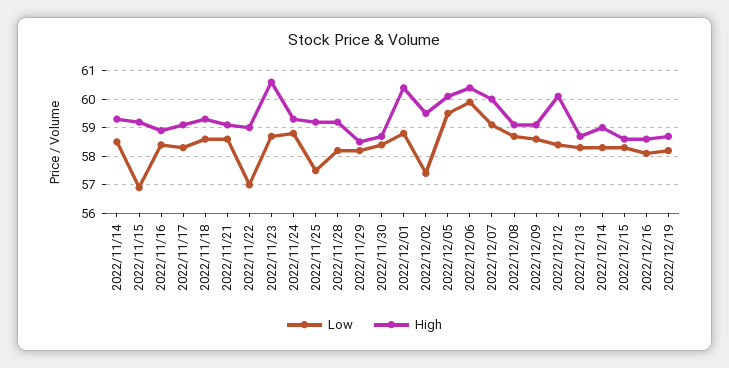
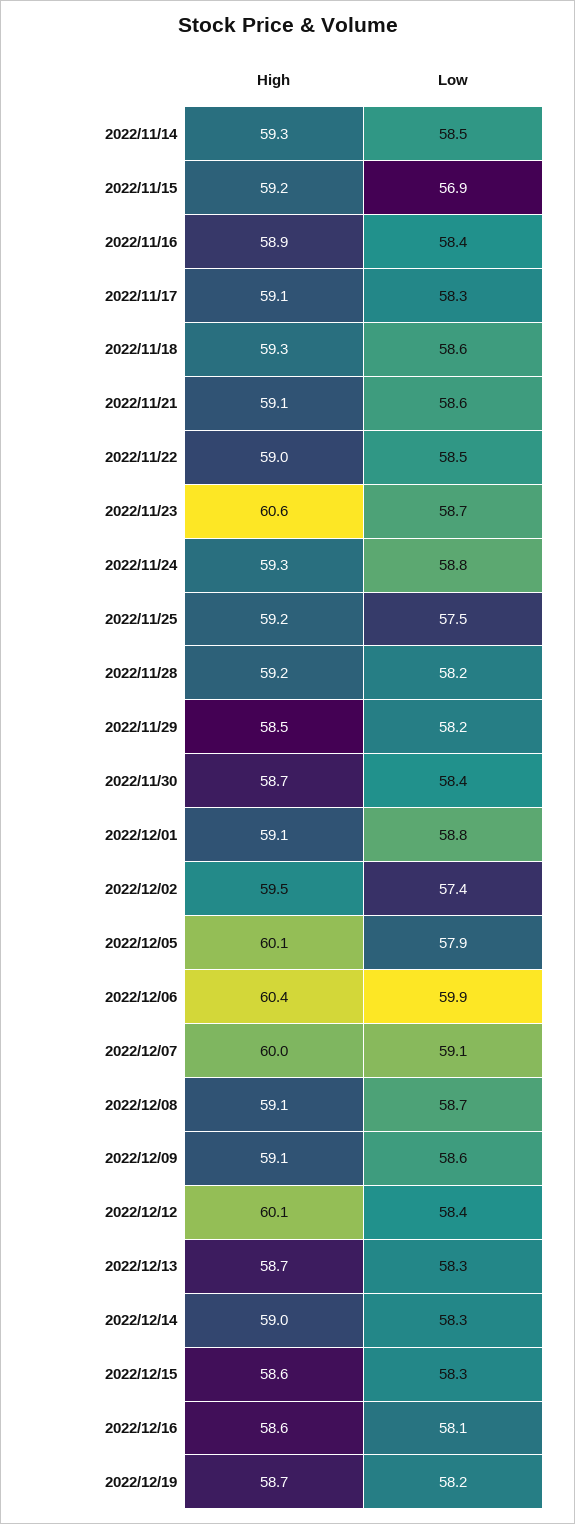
  {
    "Low": {
      "2022/11/14": 58.5,
      "2022/11/15": 56.9,
      "2022/11/16": 58.4,
      "2022/11/17": 58.3,
      "2022/11/18": 58.6,
      "2022/11/21": 58.6,
-     "2022/11/22": 57,
+     "2022/11/22": 58.5,
      "2022/11/23": 58.7,
      "2022/11/24": 58.8,
      "2022/11/25": 57.5,
      "2022/11/28": 58.2,
      "2022/11/29": 58.2,
      "2022/11/30": 58.4,
      "2022/12/01": 58.8,
      "2022/12/02": 57.4,
-     "2022/12/05": 59.5,
+     "2022/12/05": 57.9,
      "2022/12/06": 59.9,
      "2022/12/07": 59.1,
      "2022/12/08": 58.7,
      "2022/12/09": 58.6,
      "2022/12/12": 58.4,
      "2022/12/13": 58.3,
      "2022/12/14": 58.3,
      "2022/12/15": 58.3,
      "2022/12/16": 58.1,
      "2022/12/19": 58.2
    },
    "High": {
      "2022/11/14": 59.3,
      "2022/11/15": 59.2,
      "2022/11/16": 58.9,
      "2022/11/17": 59.1,
      "2022/11/18": 59.3,
      "2022/11/21": 59.1,
      "2022/11/22": 59,
      "2022/11/23": 60.6,
      "2022/11/24": 59.3,
      "2022/11/25": 59.2,
      "2022/11/28": 59.2,
      "2022/11/29": 58.5,
      "2022/11/30": 58.7,
-     "2022/12/01": 60.5,
+     "2022/12/01": 59.1,
      "2022/12/02": 59.5,
      "2022/12/05": 60.1,
      "2022/12/06": 60.4,
      "2022/12/07": 60,
      "2022/12/08": 59.1,
      "2022/12/09": 59.1,
      "2022/12/12": 60.1,
      "2022/12/13": 58.7,
      "2022/12/14": 59,
      "2022/12/15": 58.6,
      "2022/12/16": 58.6,
      "2022/12/19": 58.7
    }
  }

